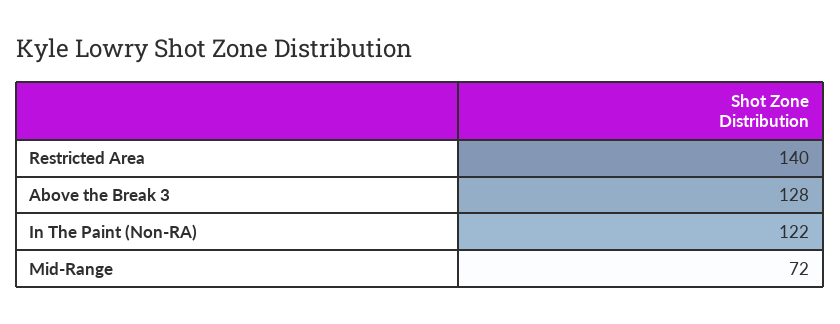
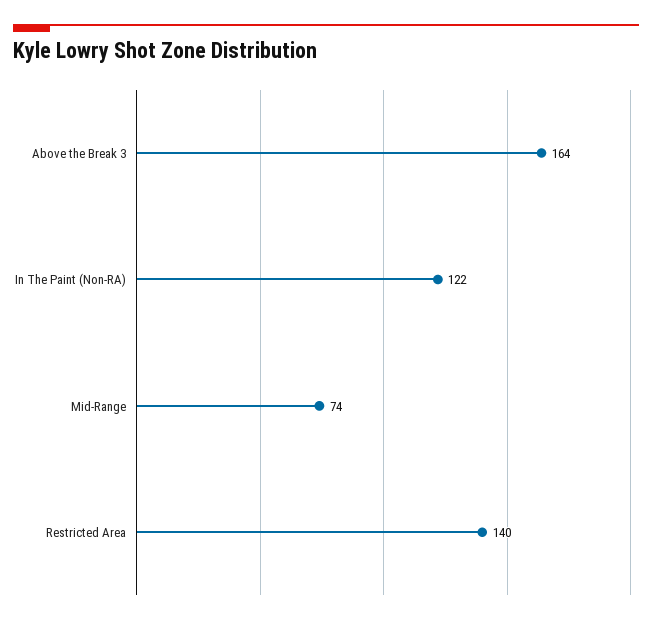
  {
    "Restricted Area": 140,
-   "Above the Break 3": 128,
+   "Above the Break 3": 164,
    "In The Paint (Non-RA)": 122,
-   "Mid-Range": 72
+   "Mid-Range": 74
  }

